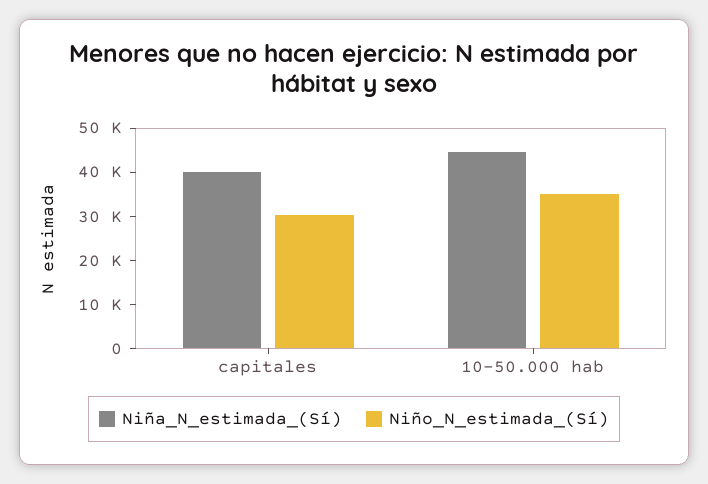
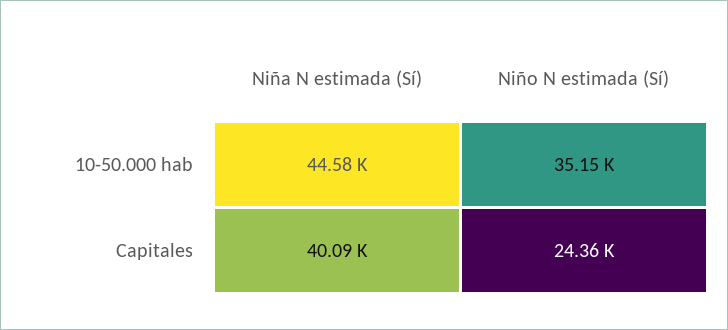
  {
    "Niña_N_estimada_(Sí)": {
      "capitales": 40090,
      "10-50.000 hab": 44580
    },
    "Niño_N_estimada_(Sí)": {
-     "capitales": 30000,
+     "capitales": 24360,
      "10-50.000 hab": 35150
    }
  }

